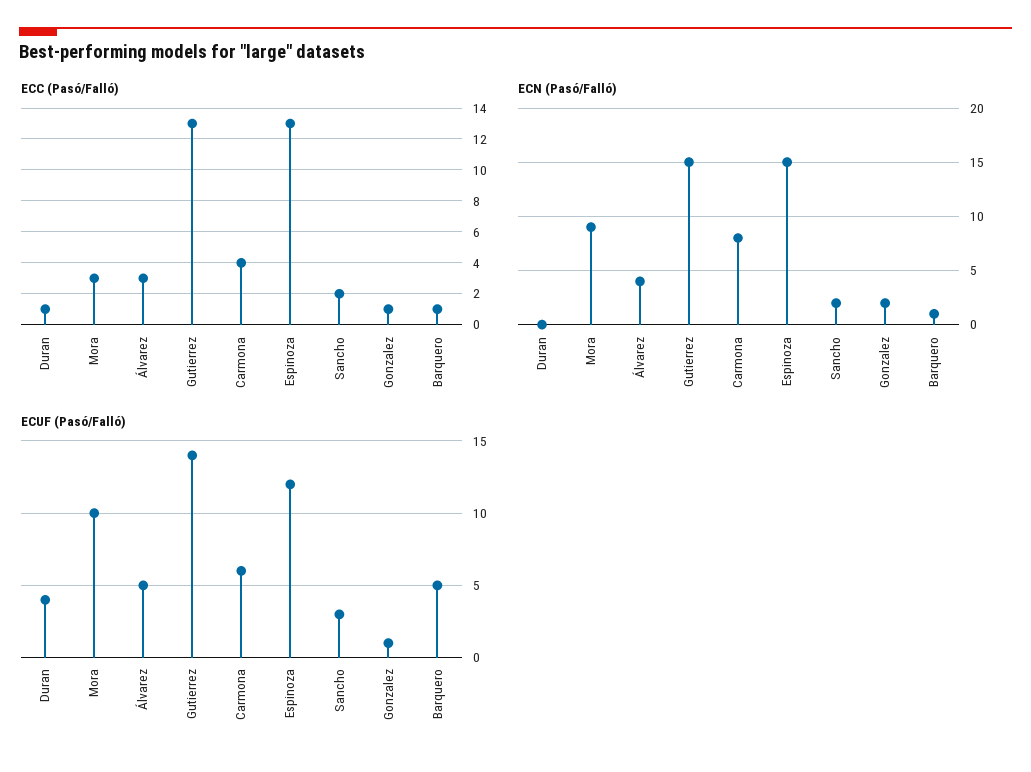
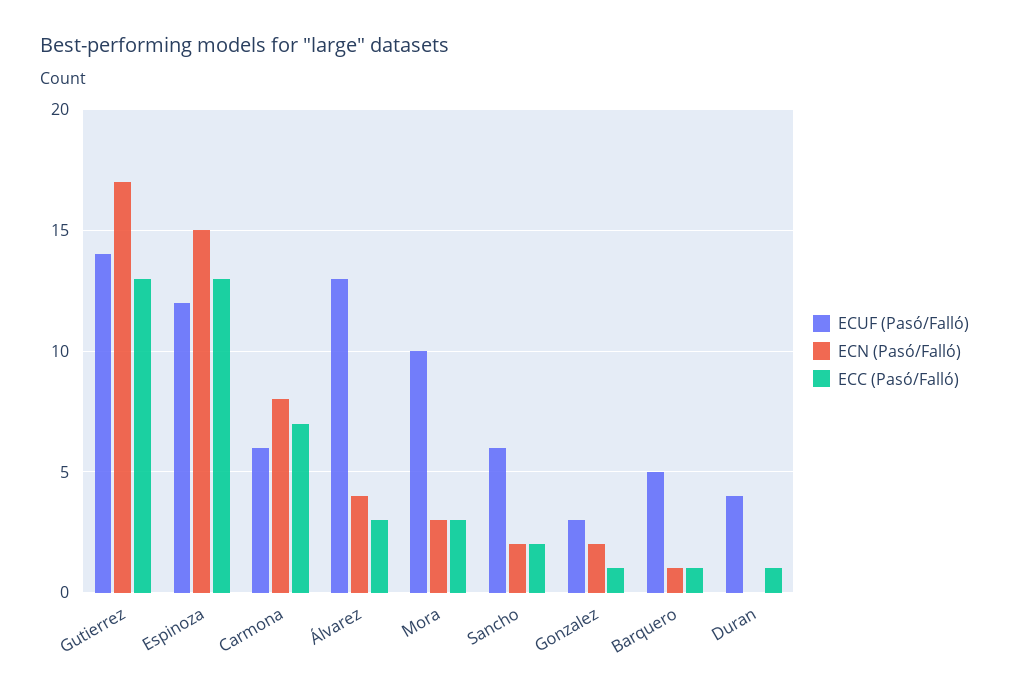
  {
    "ECC (Pasó/Falló)": {
      "Duran": 1,
      "Mora": 3,
      "Álvarez": 3,
      "Gutierrez": 13,
-     "Carmona": 4,
+     "Carmona": 7,
      "Espinoza": 13,
      "Sancho": 2,
      "Gonzalez": 1,
      "Barquero": 1
    },
    "ECN (Pasó/Falló)": {
      "Duran": 0,
-     "Mora": 9,
+     "Mora": 3,
      "Álvarez": 4,
-     "Gutierrez": 15,
+     "Gutierrez": 17,
      "Carmona": 8,
      "Espinoza": 15,
      "Sancho": 2,
      "Gonzalez": 2,
      "Barquero": 1
    },
    "ECUF (Pasó/Falló)": {
      "Duran": 4,
      "Mora": 10,
-     "Álvarez": 5,
+     "Álvarez": 13,
      "Gutierrez": 14,
      "Carmona": 6,
      "Espinoza": 12,
-     "Sancho": 3,
+     "Sancho": 6,
-     "Gonzalez": 1,
+     "Gonzalez": 3,
      "Barquero": 5
    }
  }

